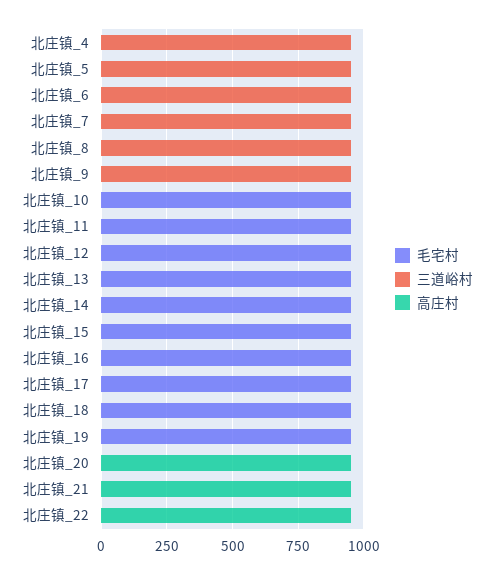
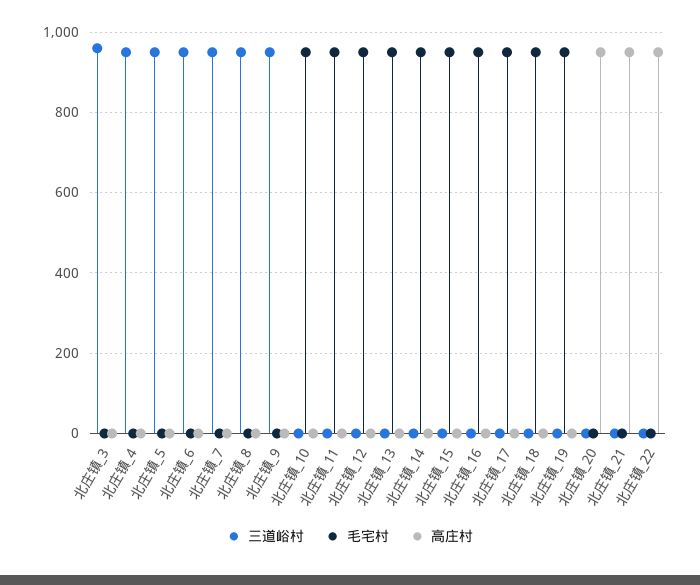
  {
    "毛宅村": {
      "北庄镇_4": 0,
      "北庄镇_5": 0,
      "北庄镇_6": 0,
      "北庄镇_7": 0,
      "北庄镇_8": 0,
      "北庄镇_9": 0,
      "北庄镇_10": 960,
      "北庄镇_11": 960,
      "北庄镇_12": 960,
      "北庄镇_13": 960,
      "北庄镇_14": 960,
      "北庄镇_15": 960,
      "北庄镇_16": 960,
      "北庄镇_17": 960,
      "北庄镇_18": 960,
      "北庄镇_19": 960,
      "北庄镇_20": 0,
      "北庄镇_21": 0,
-     "北庄镇_22": 0
+     "北庄镇_22": 0,
+     "北庄镇_3": 0
    },
    "三道峪村": {
      "北庄镇_4": 960,
      "北庄镇_5": 960,
      "北庄镇_6": 960,
      "北庄镇_7": 960,
      "北庄镇_8": 960,
      "北庄镇_9": 960,
      "北庄镇_10": 0,
      "北庄镇_11": 0,
      "北庄镇_12": 0,
      "北庄镇_13": 0,
      "北庄镇_14": 0,
      "北庄镇_15": 0,
      "北庄镇_16": 0,
      "北庄镇_17": 0,
      "北庄镇_18": 0,
      "北庄镇_19": 0,
      "北庄镇_20": 0,
      "北庄镇_21": 0,
-     "北庄镇_22": 0
+     "北庄镇_22": 0,
+     "北庄镇_3": 960
    },
    "高庄村": {
      "北庄镇_4": 0,
      "北庄镇_5": 0,
      "北庄镇_6": 0,
      "北庄镇_7": 0,
      "北庄镇_8": 0,
      "北庄镇_9": 0,
      "北庄镇_10": 0,
      "北庄镇_11": 0,
      "北庄镇_12": 0,
      "北庄镇_13": 0,
      "北庄镇_14": 0,
      "北庄镇_15": 0,
      "北庄镇_16": 0,
      "北庄镇_17": 0,
      "北庄镇_18": 0,
      "北庄镇_19": 0,
      "北庄镇_20": 960,
      "北庄镇_21": 960,
-     "北庄镇_22": 960
+     "北庄镇_22": 960,
+     "北庄镇_3": 0
    }
  }

